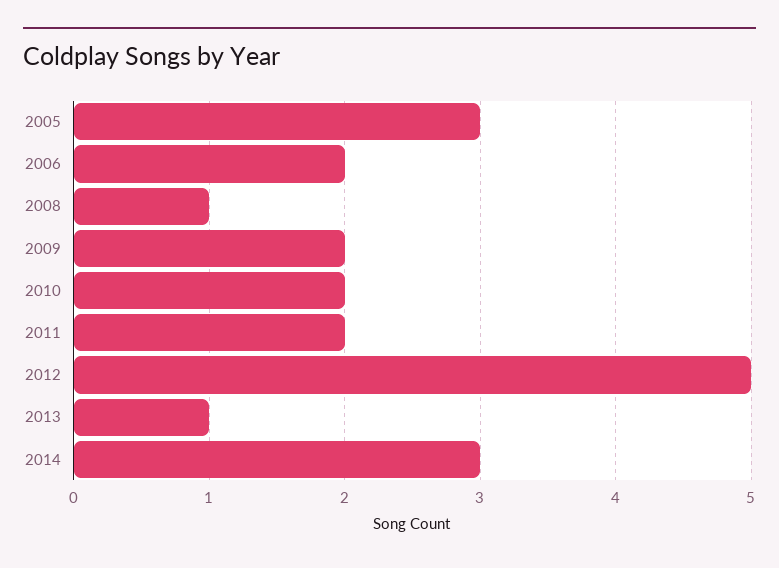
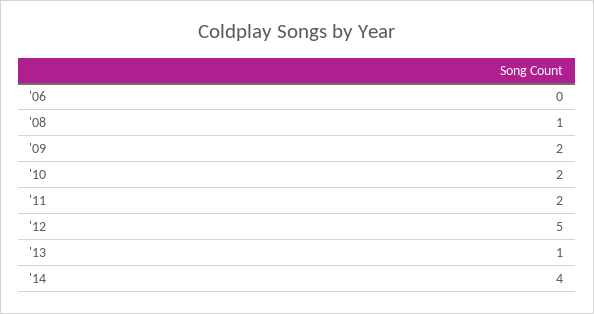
  {
-   "2005": 3,
-   "2006": 2,
+   "2006": 0,
    "2008": 1,
    "2009": 2,
    "2010": 2,
    "2011": 2,
    "2012": 5,
    "2013": 1,
-   "2014": 3
+   "2014": 4
  }

